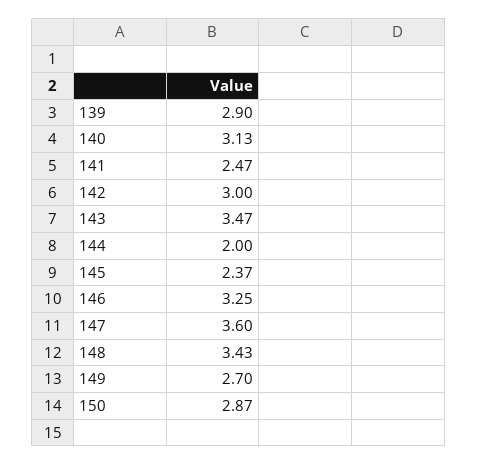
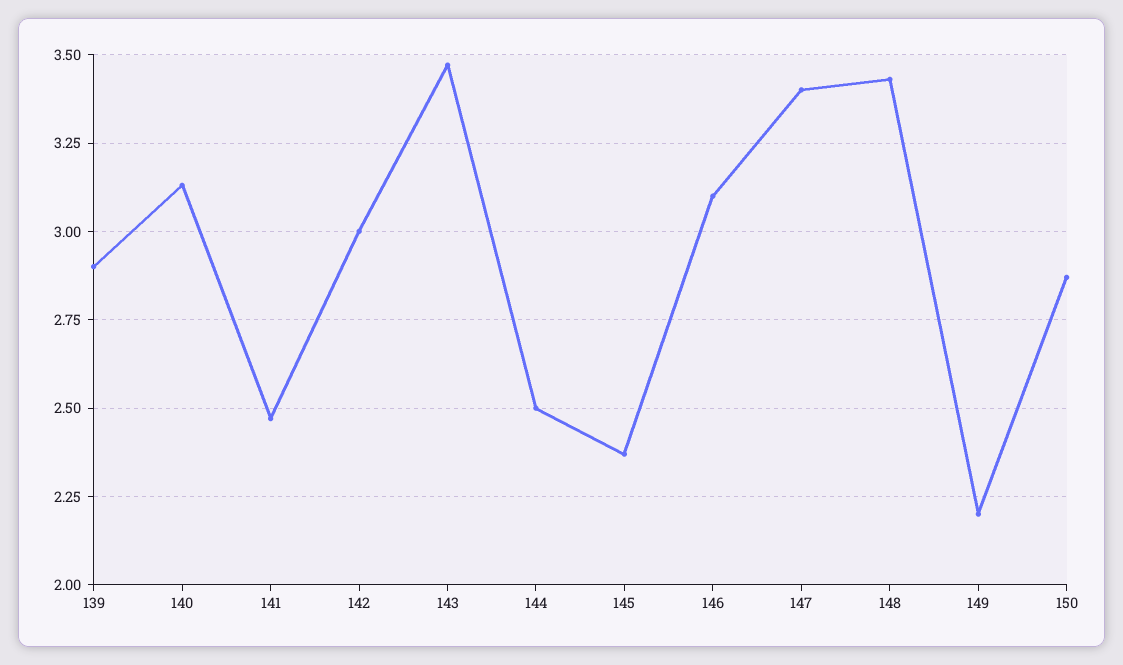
  {
    "139": 2.9,
    "140": 3.13,
    "141": 2.47,
    "142": 3,
    "143": 3.47,
-   "144": 2,
+   "144": 2.5,
    "145": 2.37,
-   "146": 3.25,
+   "146": 3.1,
-   "147": 3.6,
+   "147": 3.4,
    "148": 3.43,
-   "149": 2.7,
+   "149": 2.2,
    "150": 2.87
  }

